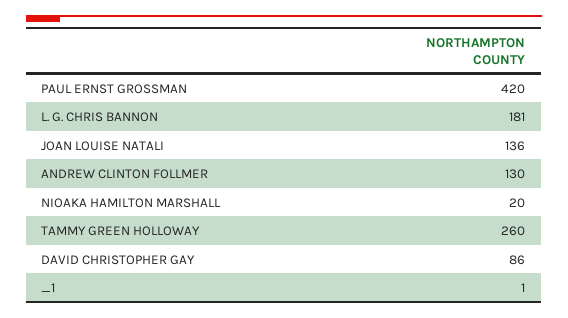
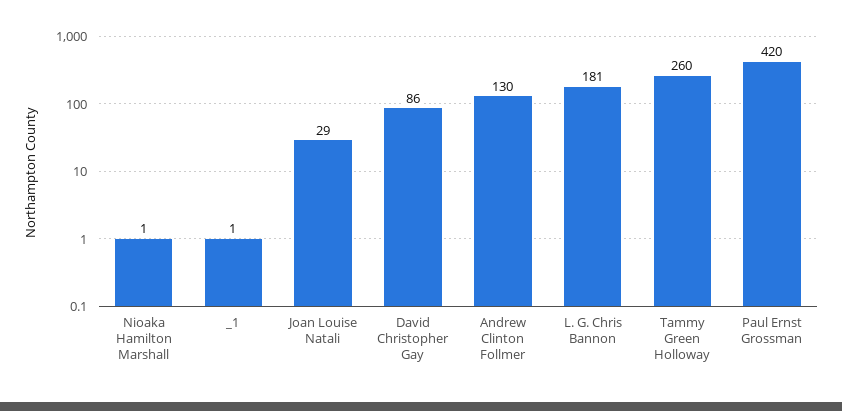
  {
    "PAUL ERNST GROSSMAN": 420,
    "L. G. CHRIS BANNON": 181,
-   "JOAN LOUISE NATALI": 136,
+   "JOAN LOUISE NATALI": 29,
    "ANDREW CLINTON FOLLMER": 130,
-   "NIOAKA HAMILTON MARSHALL": 20,
+   "NIOAKA HAMILTON MARSHALL": 1,
    "TAMMY GREEN HOLLOWAY": 260,
    "DAVID CHRISTOPHER GAY": 86,
    "_1": 1
  }

